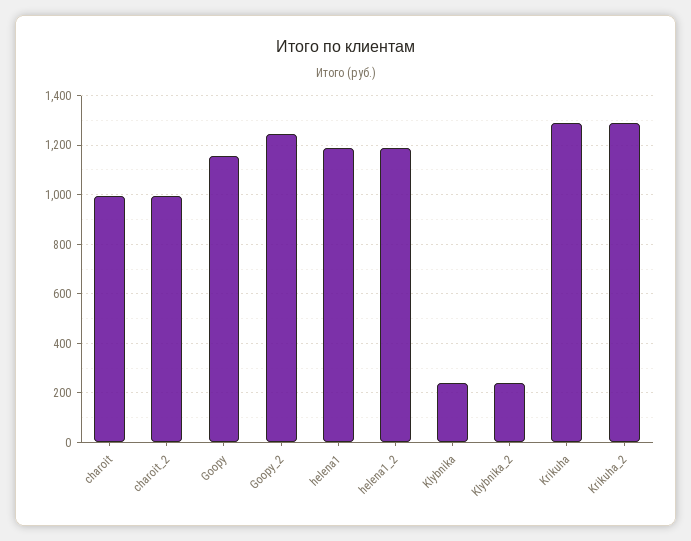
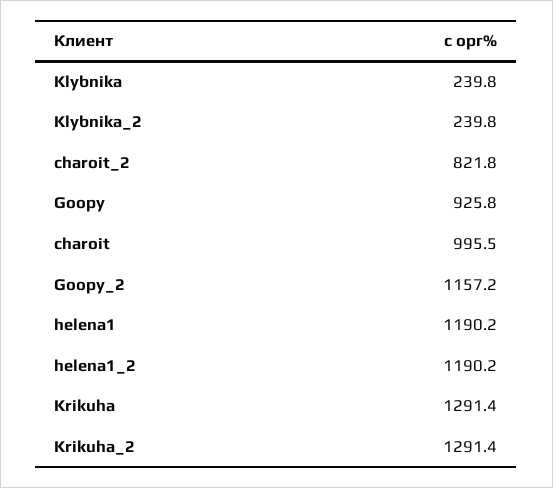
  {
    "charoit": 995.5,
-   "charoit_2": 1000,
+   "charoit_2": 821.8,
-   "Goopy": 1150,
+   "Goopy": 925.8,
-   "Goopy_2": 1250,
+   "Goopy_2": 1157.2,
    "helena1": 1190.2,
    "helena1_2": 1190.2,
    "Klybnika": 239.8,
    "Klybnika_2": 239.8,
    "Krikuha": 1291.4,
    "Krikuha_2": 1291.4
  }

